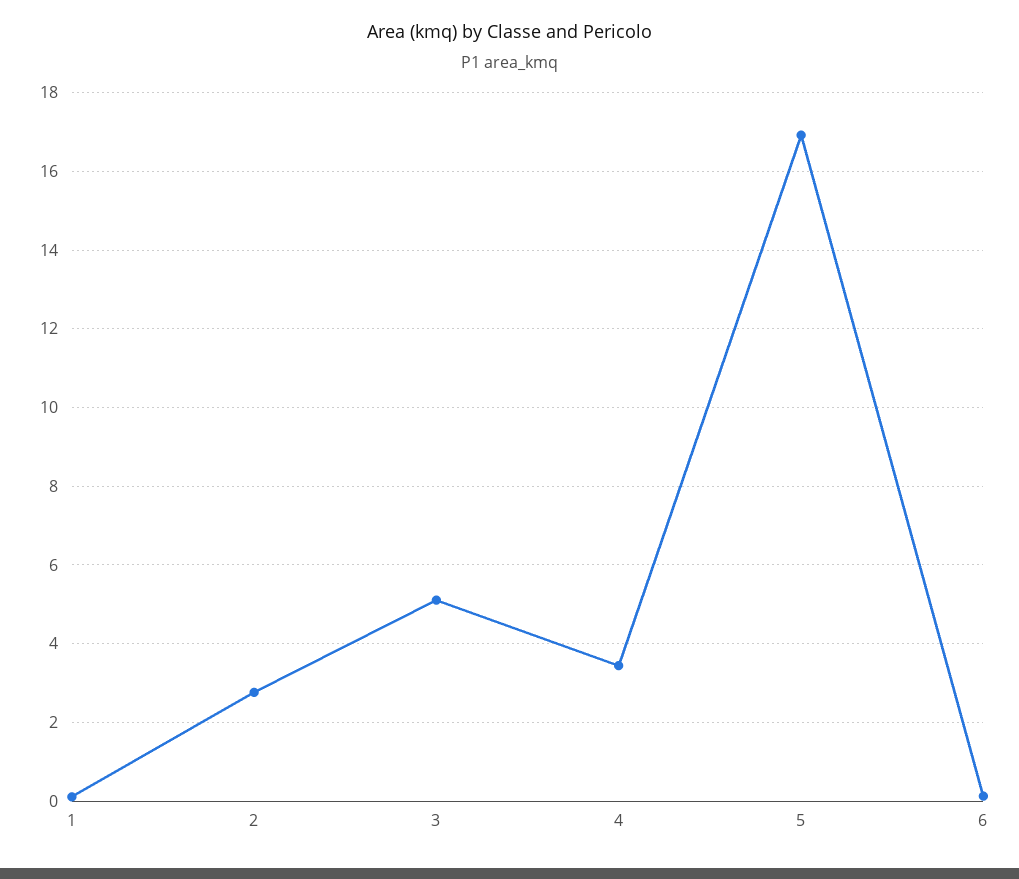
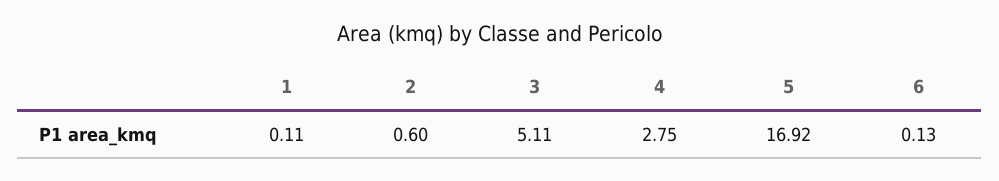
  {
    "1": 0.11,
-   "2": 2.8,
+   "2": 0.6,
    "3": 5.11,
-   "4": 3.4,
+   "4": 2.75,
    "5": 16.92,
    "6": 0.13
  }

